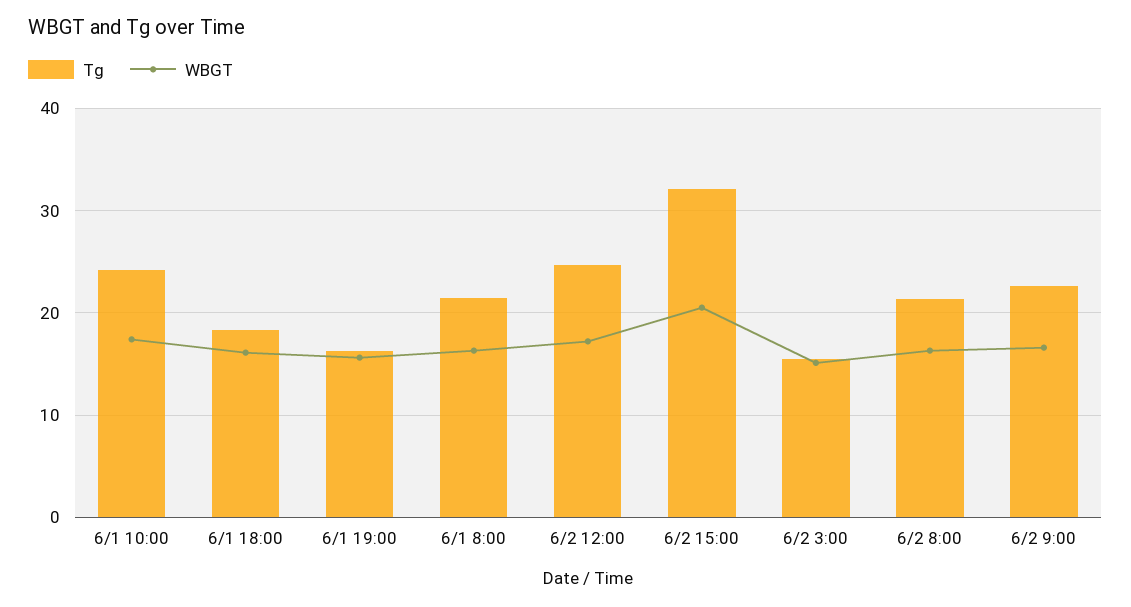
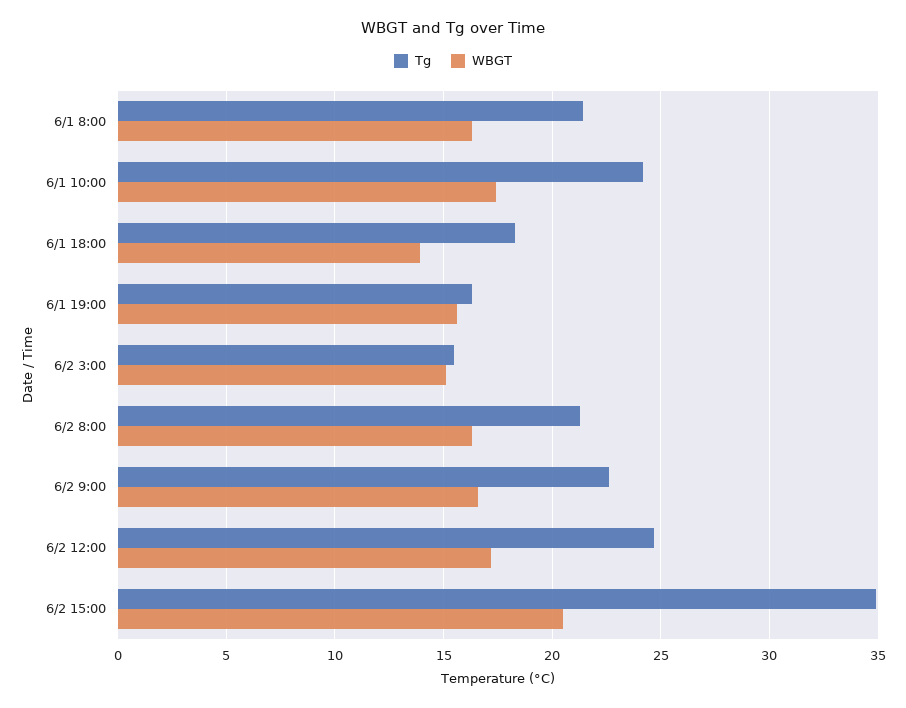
  {
    "Tg": {
      "6/1 10:00": 24,
      "6/1 18:00": 18.5,
      "6/1 19:00": 16.5,
      "6/1 8:00": 21.5,
      "6/2 12:00": 24.5,
-     "6/2 15:00": 32,
+     "6/2 15:00": 35,
      "6/2 3:00": 15.5,
      "6/2 8:00": 21.5,
      "6/2 9:00": 22.5
    },
    "WBGT": {
      "6/1 10:00": 17.5,
-     "6/1 18:00": 16,
+     "6/1 18:00": 14,
      "6/1 19:00": 15.5,
      "6/1 8:00": 16.5,
      "6/2 12:00": 17,
      "6/2 15:00": 20.5,
      "6/2 3:00": 15,
      "6/2 8:00": 16.5,
      "6/2 9:00": 16.5
    }
  }

